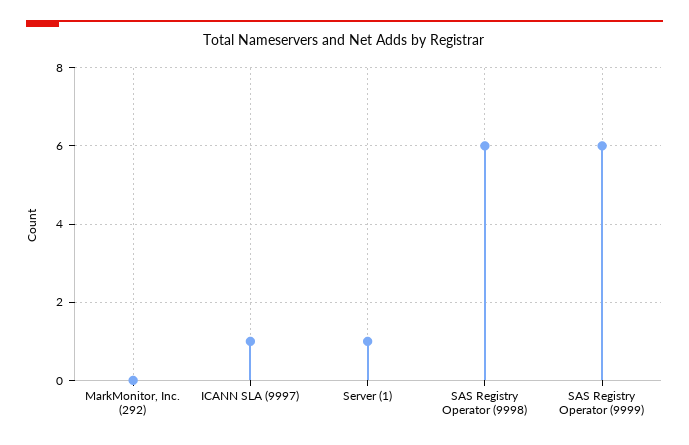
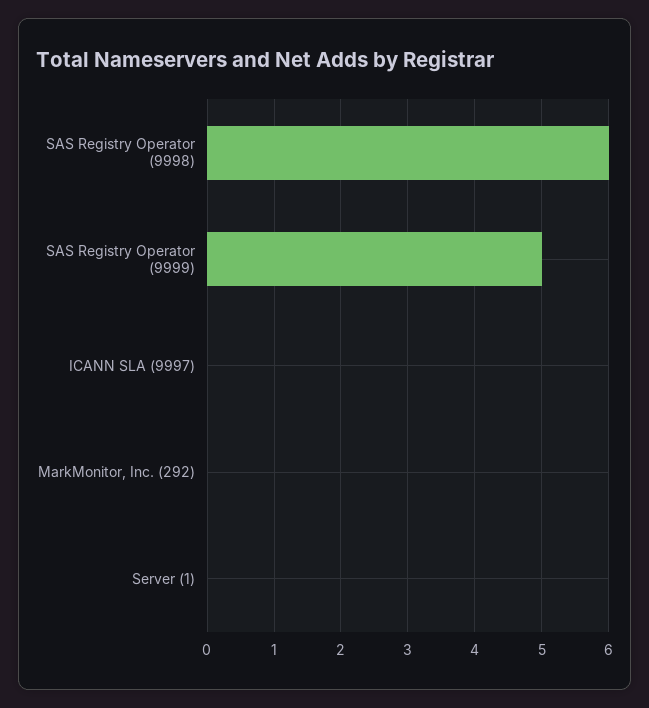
  {
    "MarkMonitor, Inc. (292)": 0,
-   "ICANN SLA (9997)": 1,
+   "ICANN SLA (9997)": 0,
-   "Server (1)": 1,
+   "Server (1)": 0,
    "SAS Registry Operator (9998)": 6,
-   "SAS Registry Operator (9999)": 6
+   "SAS Registry Operator (9999)": 5
  }

